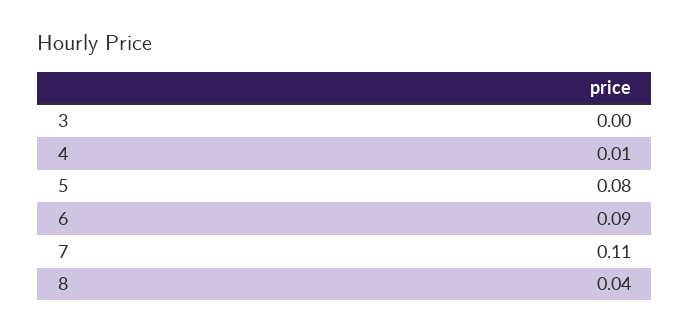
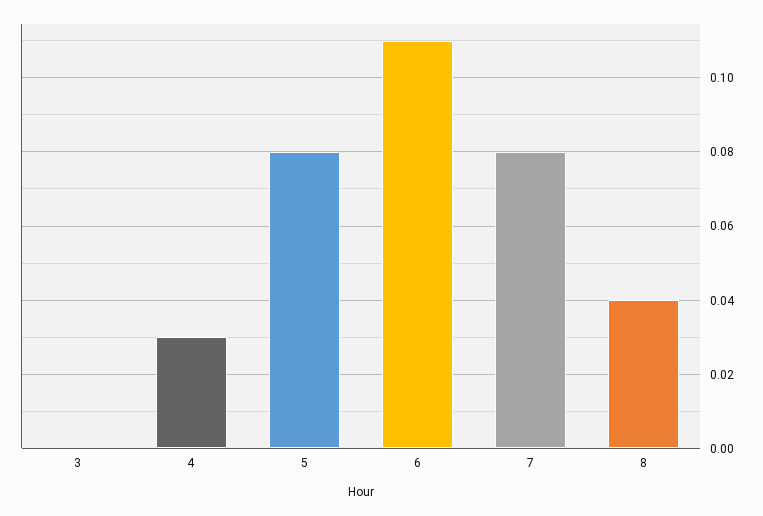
  {
    "3": 0,
-   "4": 0.01,
+   "4": 0.03,
    "5": 0.08,
-   "6": 0.09,
+   "6": 0.11,
-   "7": 0.11,
+   "7": 0.08,
    "8": 0.04
  }

